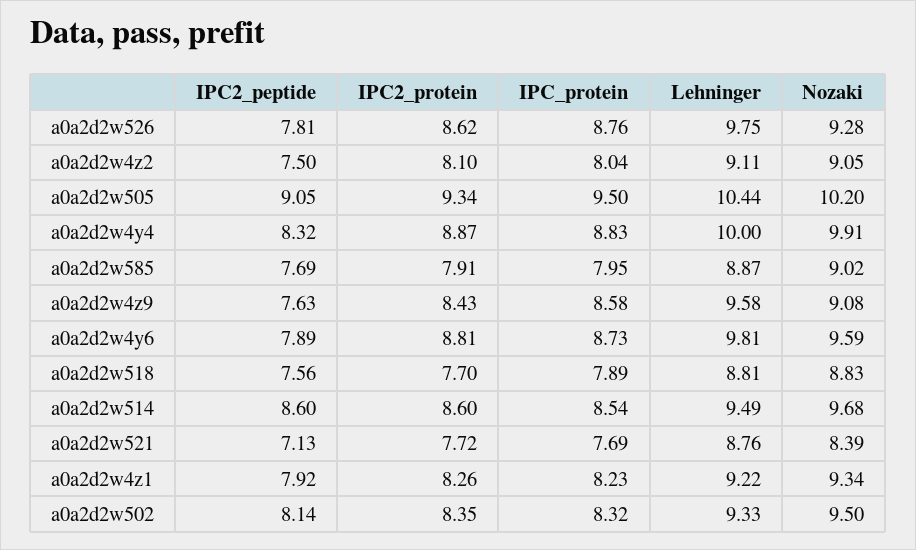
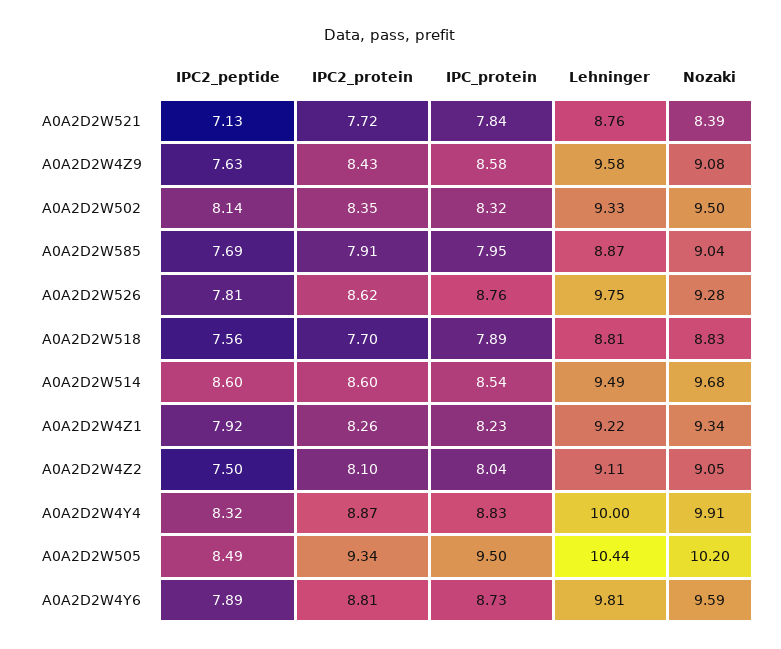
  {
    "IPC2_peptide": {
      "a0a2d2w526": 7.81,
      "a0a2d2w4z2": 7.5,
-     "a0a2d2w505": 9.05,
+     "a0a2d2w505": 8.49,
      "a0a2d2w4y4": 8.32,
      "a0a2d2w585": 7.69,
      "a0a2d2w4z9": 7.63,
      "a0a2d2w4y6": 7.89,
      "a0a2d2w518": 7.56,
      "a0a2d2w514": 8.6,
      "a0a2d2w521": 7.13,
      "a0a2d2w4z1": 7.92,
      "a0a2d2w502": 8.14
    },
    "IPC2_protein": {
      "a0a2d2w526": 8.62,
      "a0a2d2w4z2": 8.1,
      "a0a2d2w505": 9.34,
      "a0a2d2w4y4": 8.87,
      "a0a2d2w585": 7.91,
      "a0a2d2w4z9": 8.43,
      "a0a2d2w4y6": 8.81,
      "a0a2d2w518": 7.7,
      "a0a2d2w514": 8.6,
      "a0a2d2w521": 7.72,
      "a0a2d2w4z1": 8.26,
      "a0a2d2w502": 8.35
    },
    "IPC_protein": {
      "a0a2d2w526": 8.76,
      "a0a2d2w4z2": 8.04,
      "a0a2d2w505": 9.5,
      "a0a2d2w4y4": 8.83,
      "a0a2d2w585": 7.95,
      "a0a2d2w4z9": 8.58,
      "a0a2d2w4y6": 8.73,
      "a0a2d2w518": 7.89,
      "a0a2d2w514": 8.54,
-     "a0a2d2w521": 7.69,
+     "a0a2d2w521": 7.84,
      "a0a2d2w4z1": 8.23,
      "a0a2d2w502": 8.32
    },
    "Lehninger": {
      "a0a2d2w526": 9.75,
      "a0a2d2w4z2": 9.11,
      "a0a2d2w505": 10.44,
      "a0a2d2w4y4": 10,
      "a0a2d2w585": 8.87,
      "a0a2d2w4z9": 9.58,
      "a0a2d2w4y6": 9.81,
      "a0a2d2w518": 8.81,
      "a0a2d2w514": 9.49,
      "a0a2d2w521": 8.76,
      "a0a2d2w4z1": 9.22,
      "a0a2d2w502": 9.33
    },
    "Nozaki": {
      "a0a2d2w526": 9.28,
      "a0a2d2w4z2": 9.05,
      "a0a2d2w505": 10.2,
      "a0a2d2w4y4": 9.91,
-     "a0a2d2w585": 9.02,
+     "a0a2d2w585": 9.04,
      "a0a2d2w4z9": 9.08,
      "a0a2d2w4y6": 9.59,
      "a0a2d2w518": 8.83,
      "a0a2d2w514": 9.68,
      "a0a2d2w521": 8.39,
      "a0a2d2w4z1": 9.34,
      "a0a2d2w502": 9.5
    }
  }

